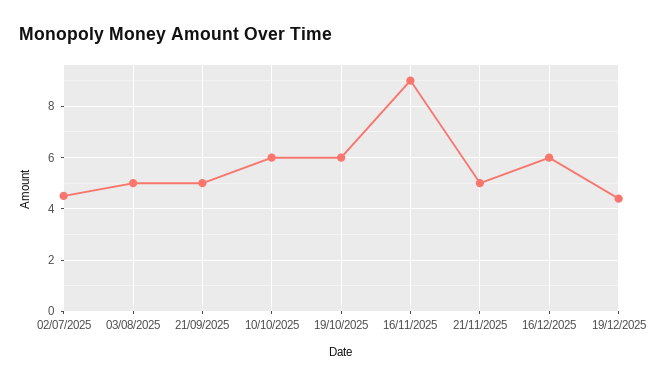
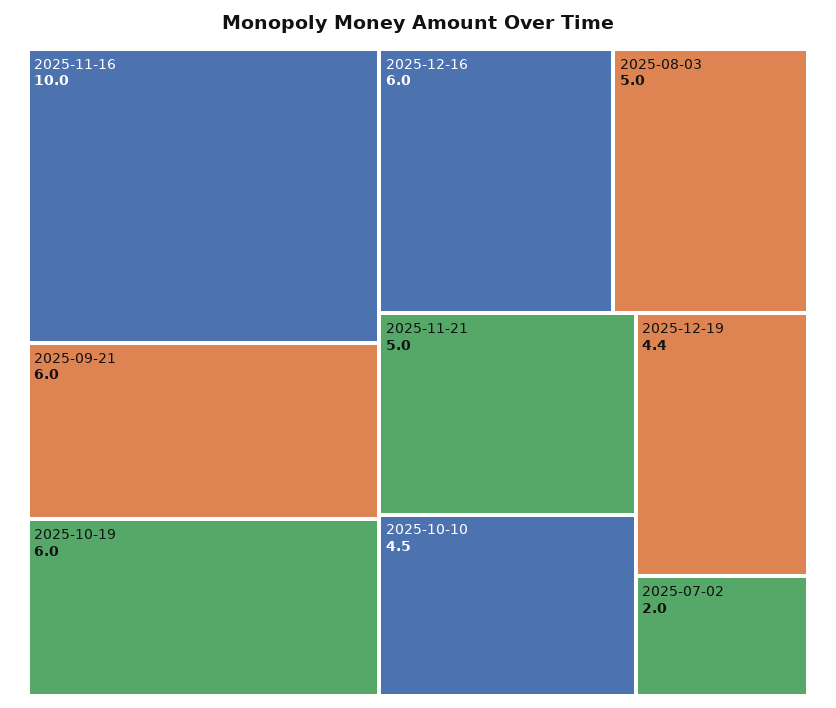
  {
-   "02/07/2025": 4.5,
+   "02/07/2025": 2,
    "03/08/2025": 5,
-   "21/09/2025": 5,
+   "21/09/2025": 6,
-   "10/10/2025": 6,
+   "10/10/2025": 4.5,
    "19/10/2025": 6,
-   "16/11/2025": 9,
+   "16/11/2025": 10,
    "21/11/2025": 5,
    "16/12/2025": 6,
    "19/12/2025": 4.4
  }

